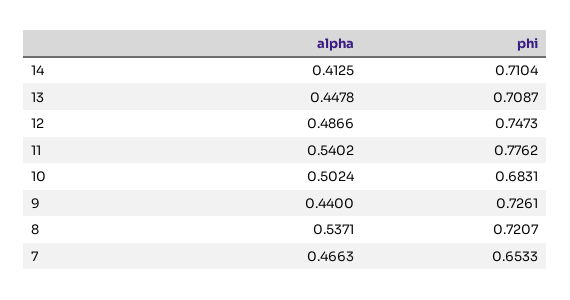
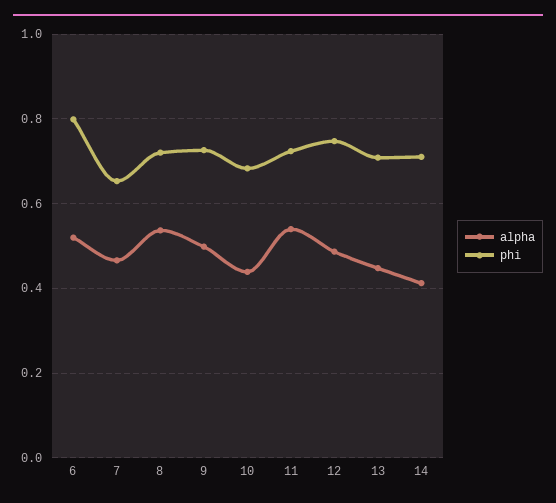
  {
    "alpha": {
      "14": 0.4125,
      "13": 0.4478,
      "12": 0.4866,
      "11": 0.5402,
-     "10": 0.5024,
+     "10": 0.44,
-     "9": 0.44,
+     "9": 0.5,
      "8": 0.5371,
-     "7": 0.4663
+     "7": 0.4663,
+     "6": 0.52
    },
    "phi": {
      "14": 0.7104,
      "13": 0.7087,
      "12": 0.7473,
-     "11": 0.7762,
+     "11": 0.72,
      "10": 0.6831,
      "9": 0.7261,
      "8": 0.7207,
-     "7": 0.6533
+     "7": 0.6533,
+     "6": 0.8
    }
  }

